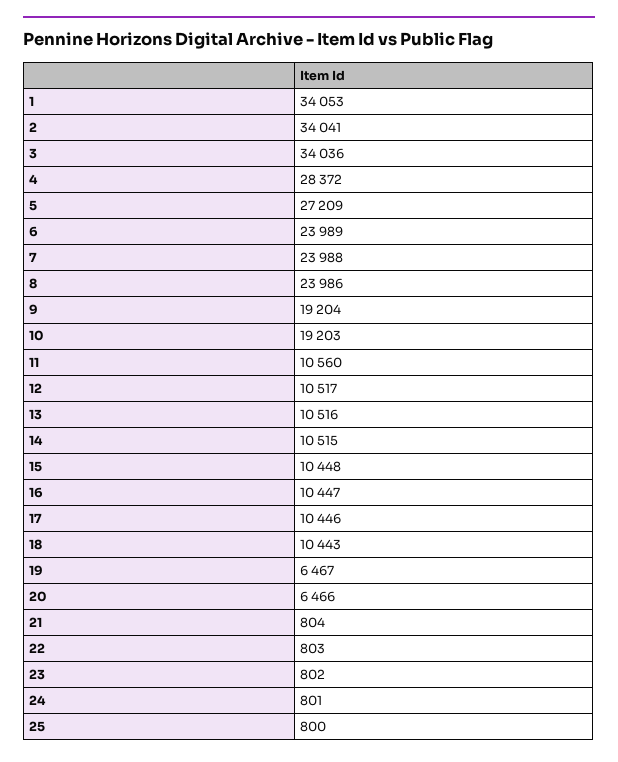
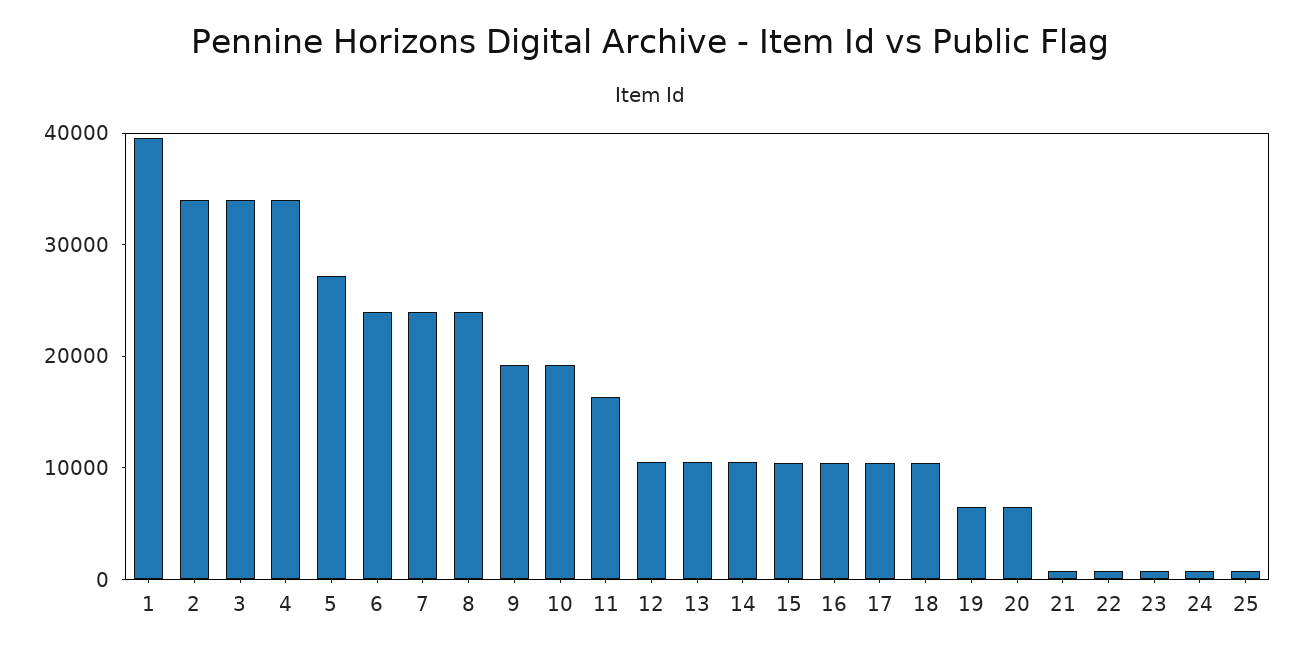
  {
-   "1": 34053,
+   "1": 40000,
    "2": 34041,
    "3": 34036,
-   "4": 28372,
+   "4": 34000,
    "5": 27209,
    "6": 23989,
    "7": 23988,
    "8": 23986,
    "9": 19204,
    "10": 19203,
-   "11": 10560,
+   "11": 16000,
    "12": 10517,
    "13": 10516,
    "14": 10515,
    "15": 10448,
    "16": 10447,
    "17": 10446,
    "18": 10443,
    "19": 6467,
    "20": 6466,
    "21": 804,
    "22": 803,
    "23": 802,
    "24": 801,
    "25": 800
  }

